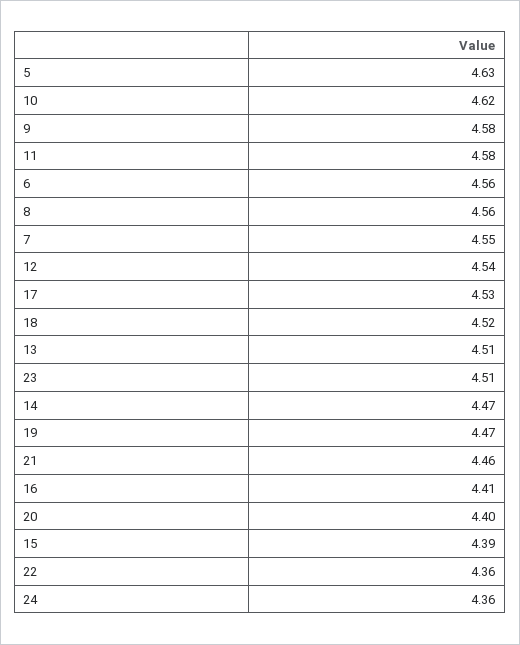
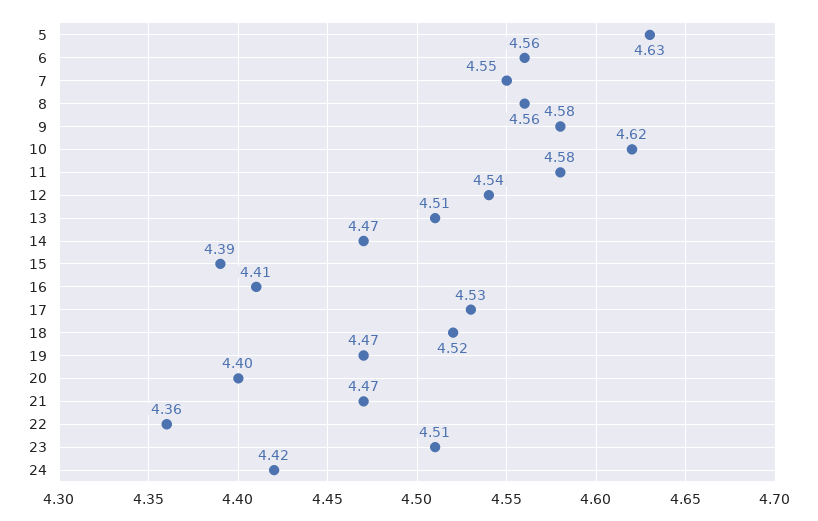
  {
    "5": 4.63,
    "10": 4.62,
    "9": 4.58,
    "11": 4.58,
    "6": 4.56,
    "8": 4.56,
    "7": 4.55,
    "12": 4.54,
    "17": 4.53,
    "18": 4.52,
    "13": 4.51,
    "23": 4.51,
    "14": 4.47,
    "19": 4.47,
-   "21": 4.46,
+   "21": 4.47,
    "16": 4.41,
    "20": 4.4,
    "15": 4.39,
    "22": 4.36,
-   "24": 4.36
+   "24": 4.42
  }

